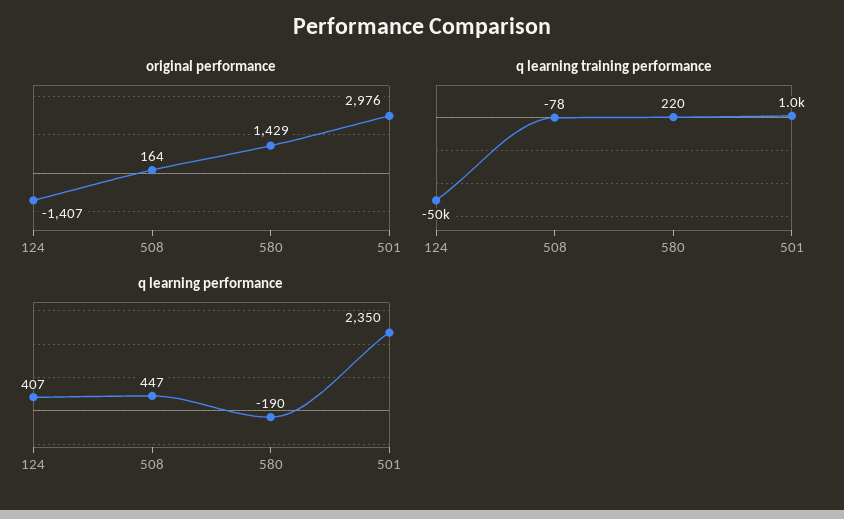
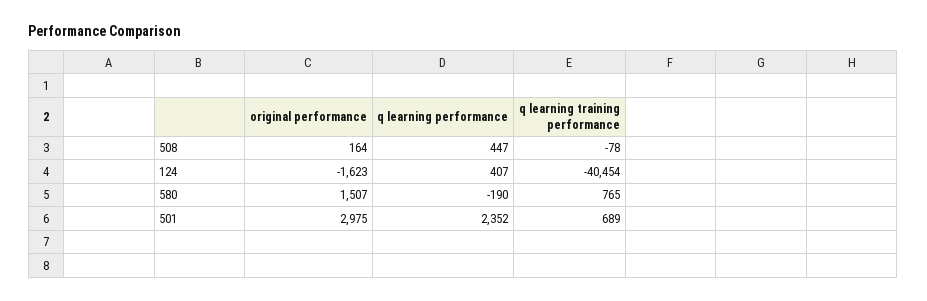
  {
    "original performance": {
-     "124": -1407,
+     "124": -1623,
      "508": 164,
-     "580": 1429,
+     "580": 1507,
-     "501": 2976
+     "501": 2975
    },
    "q learning training performance": {
-     "124": -50000,
+     "124": -40454,
      "508": -78,
-     "580": 220,
+     "580": 765,
-     "501": 1000
+     "501": 689
    },
    "q learning performance": {
      "124": 407,
      "508": 447,
      "580": -190,
-     "501": 2350
+     "501": 2352
    }
  }

